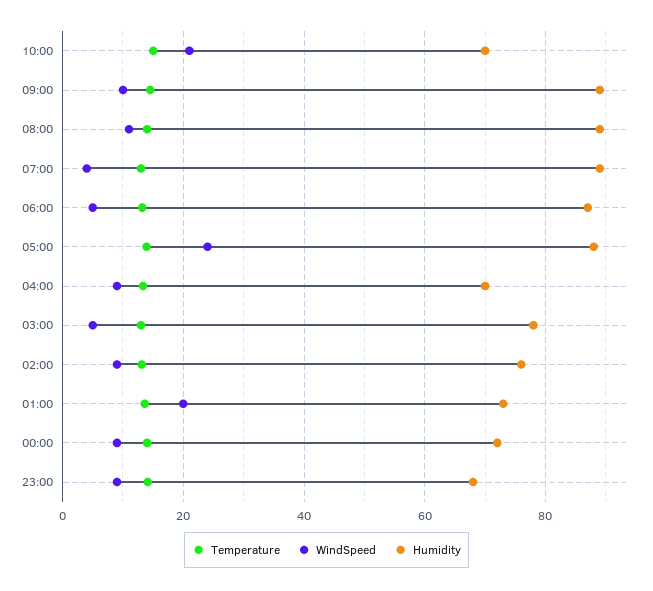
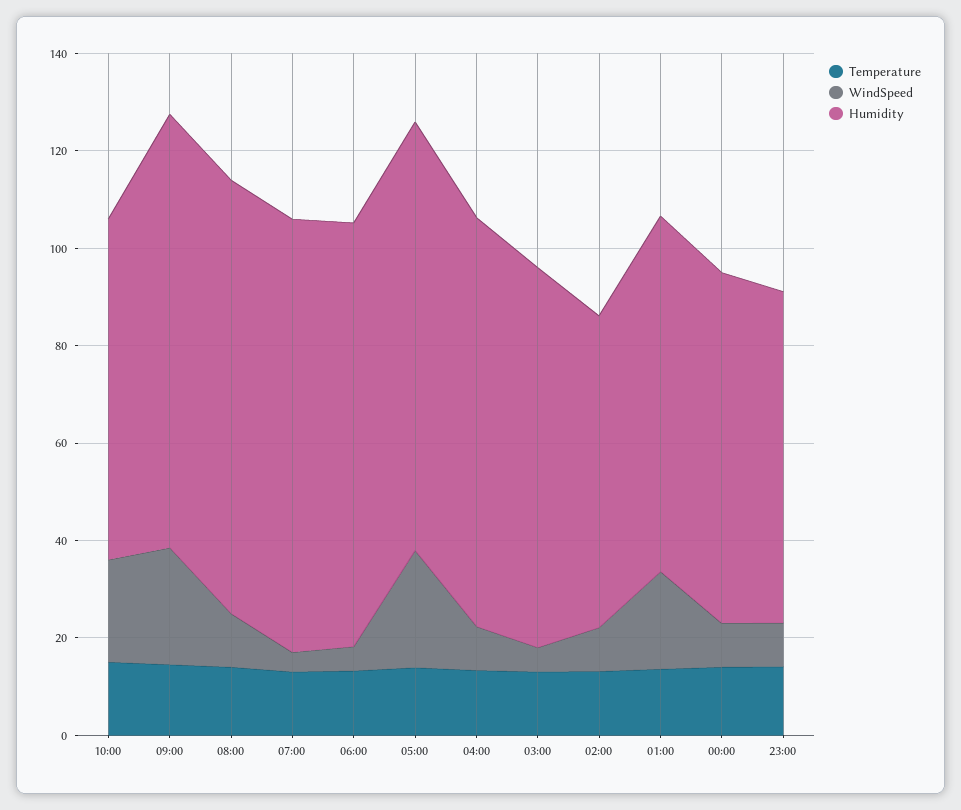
  {
    "Temperature": {
      "10:00": 16,
      "09:00": 14,
      "08:00": 14,
      "07:00": 14,
      "06:00": 14,
      "05:00": 14,
      "04:00": 14,
      "03:00": 14,
      "02:00": 14,
      "01:00": 14,
      "00:00": 14,
      "23:00": 14
    },
    "WindSpeed": {
      "10:00": 22,
-     "09:00": 10,
+     "09:00": 25,
      "08:00": 12,
      "07:00": 4,
      "06:00": 6,
      "05:00": 24,
      "04:00": 10,
      "03:00": 6,
      "02:00": 10,
      "01:00": 20,
      "00:00": 10,
      "23:00": 10
    },
    "Humidity": {
      "10:00": 70,
      "09:00": 90,
      "08:00": 90,
      "07:00": 90,
      "06:00": 88,
      "05:00": 88,
-     "04:00": 70,
+     "04:00": 85,
      "03:00": 78,
-     "02:00": 76,
+     "02:00": 65,
      "01:00": 74,
      "00:00": 72,
      "23:00": 68
    }
  }

